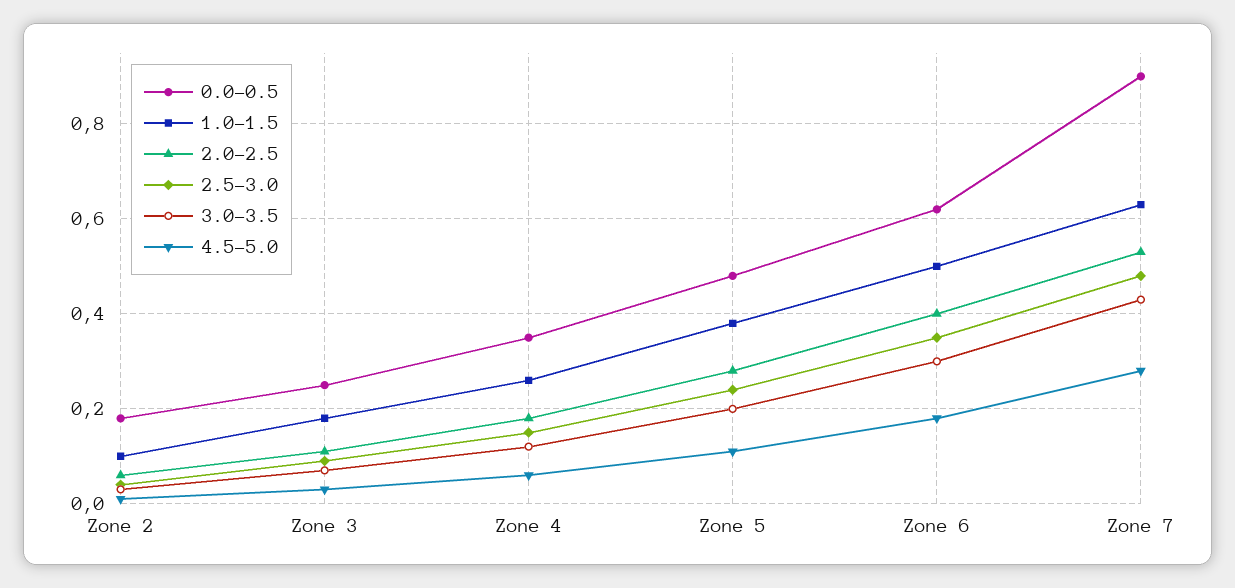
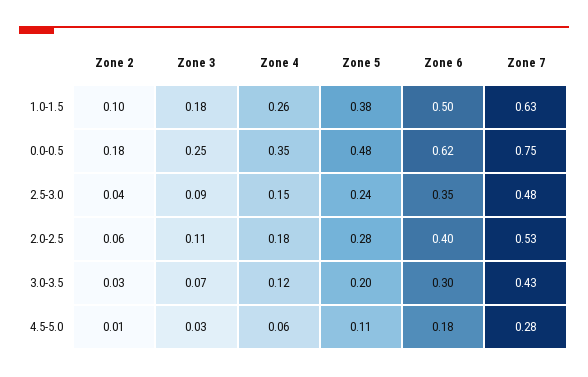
  {
    "0.0-0.5": {
      "Zone 2": 0.18,
      "Zone 3": 0.25,
      "Zone 4": 0.35,
      "Zone 5": 0.48,
      "Zone 6": 0.62,
-     "Zone 7": 0.9
+     "Zone 7": 0.75
    },
    "1.0-1.5": {
      "Zone 2": 0.1,
      "Zone 3": 0.18,
      "Zone 4": 0.26,
      "Zone 5": 0.38,
      "Zone 6": 0.5,
      "Zone 7": 0.63
    },
    "2.0-2.5": {
      "Zone 2": 0.06,
      "Zone 3": 0.11,
      "Zone 4": 0.18,
      "Zone 5": 0.28,
      "Zone 6": 0.4,
      "Zone 7": 0.53
    },
    "2.5-3.0": {
      "Zone 2": 0.04,
      "Zone 3": 0.09,
      "Zone 4": 0.15,
      "Zone 5": 0.24,
      "Zone 6": 0.35,
      "Zone 7": 0.48
    },
    "3.0-3.5": {
      "Zone 2": 0.03,
      "Zone 3": 0.07,
      "Zone 4": 0.12,
      "Zone 5": 0.2,
      "Zone 6": 0.3,
      "Zone 7": 0.43
    },
    "4.5-5.0": {
      "Zone 2": 0.01,
      "Zone 3": 0.03,
      "Zone 4": 0.06,
      "Zone 5": 0.11,
      "Zone 6": 0.18,
      "Zone 7": 0.28
    }
  }

